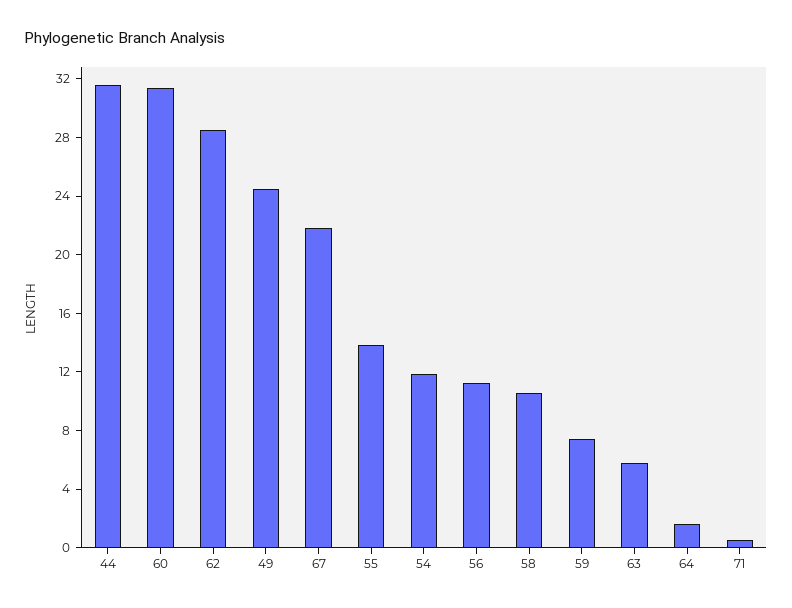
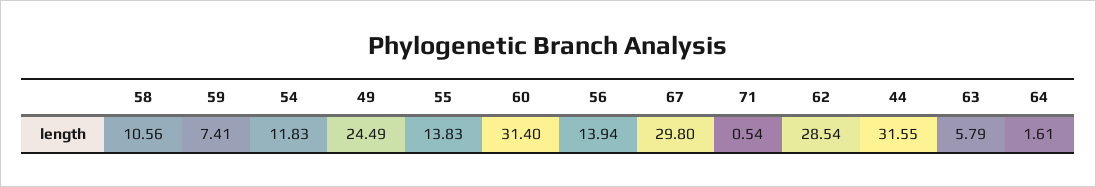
  {
    "44": 31.55,
    "60": 31.4,
    "62": 28.54,
    "49": 24.49,
-   "67": 22,
+   "67": 29.8,
    "55": 13.83,
    "54": 11.83,
-   "56": 11,
+   "56": 13.94,
    "58": 10.56,
    "59": 7.41,
    "63": 5.79,
    "64": 1.61,
    "71": 0.54
  }

